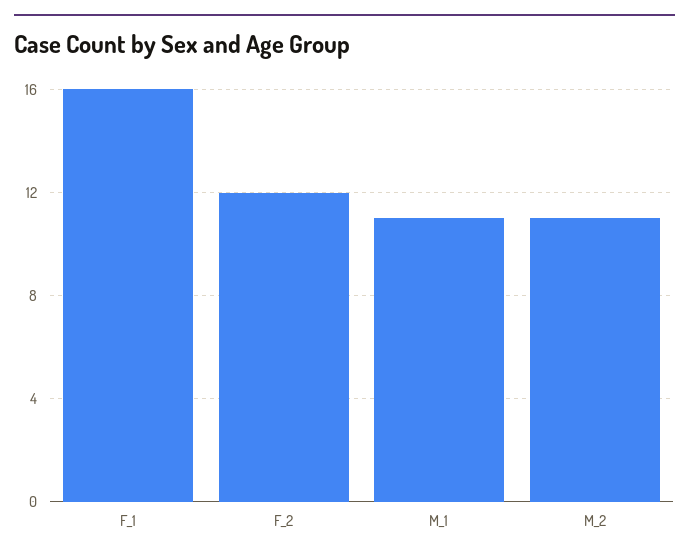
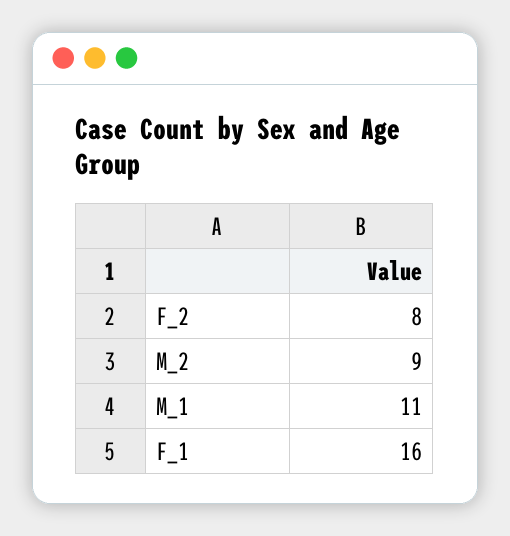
  {
    "F_1": 16,
-   "F_2": 12,
+   "F_2": 8,
    "M_1": 11,
-   "M_2": 11
+   "M_2": 9
  }

